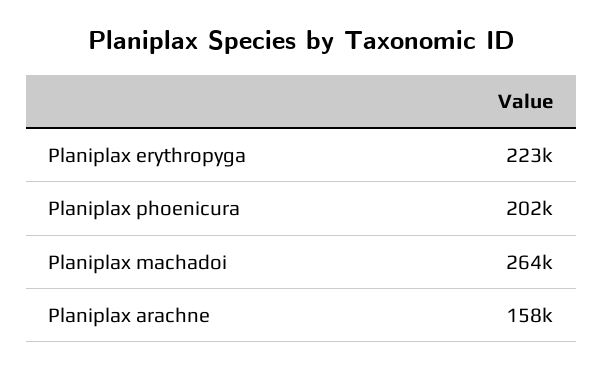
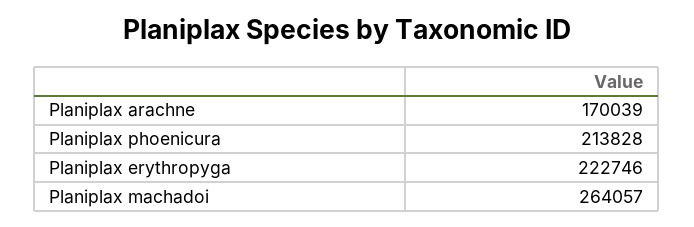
  {
    "Planiplax erythropyga": 222746,
-   "Planiplax phoenicura": 202000,
+   "Planiplax phoenicura": 213828,
    "Planiplax machadoi": 264057,
-   "Planiplax arachne": 158000
+   "Planiplax arachne": 170039
  }

